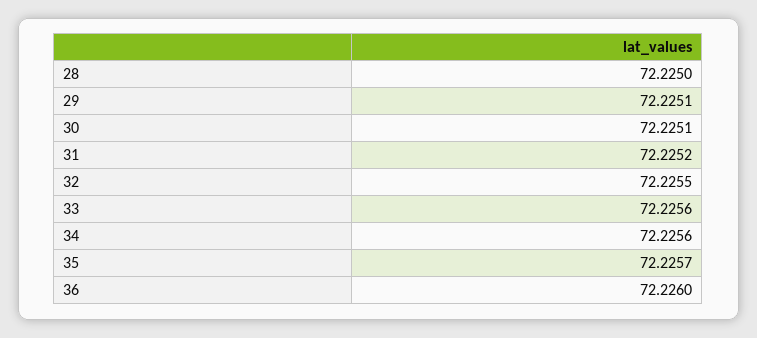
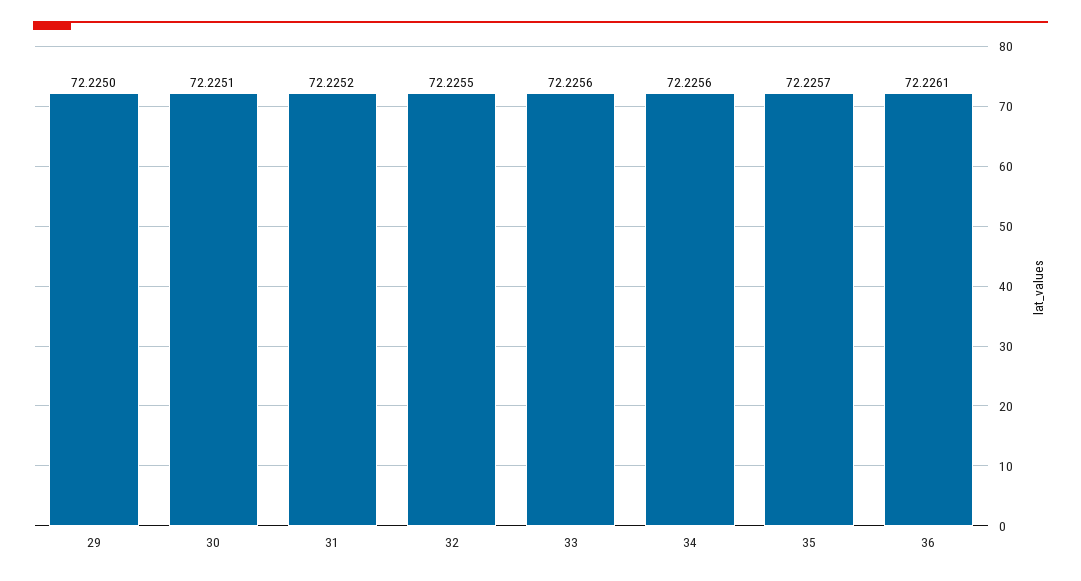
  {
-   "28": 72.225,
-   "29": 72.2251,
+   "29": 72.225,
    "30": 72.2251,
    "31": 72.2252,
    "32": 72.2255,
    "33": 72.2256,
    "34": 72.2256,
    "35": 72.2257,
-   "36": 72.226
+   "36": 72.2261
  }

